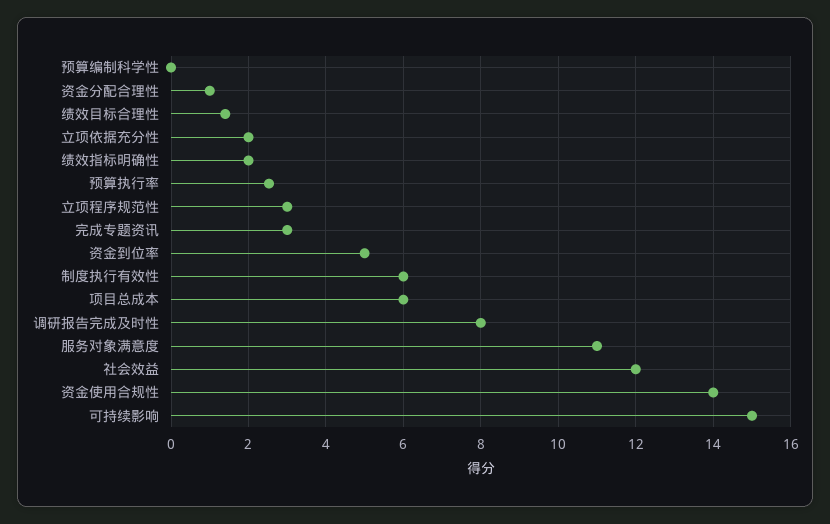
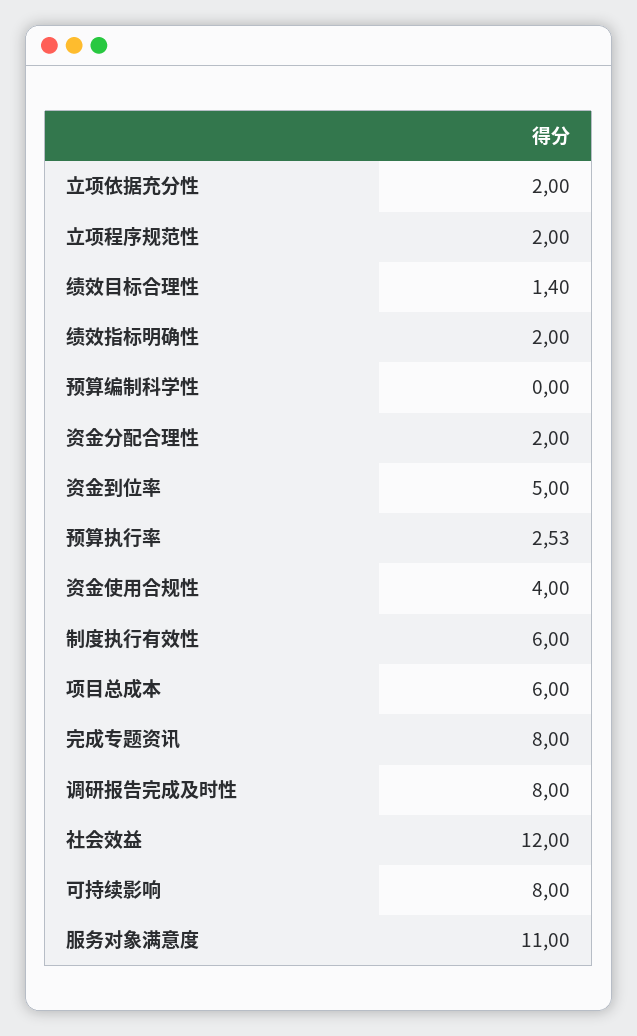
  {
    "预算编制科学性": 0,
-   "资金分配合理性": 1,
+   "资金分配合理性": 2,
    "绩效目标合理性": 1.4,
    "立项依据充分性": 2,
    "绩效指标明确性": 2,
    "预算执行率": 2.53,
-   "立项程序规范性": 3,
+   "立项程序规范性": 2,
-   "完成专题资讯": 3,
+   "完成专题资讯": 8,
    "资金到位率": 5,
    "制度执行有效性": 6,
    "项目总成本": 6,
    "调研报告完成及时性": 8,
    "服务对象满意度": 11,
    "社会效益": 12,
-   "资金使用合规性": 14,
+   "资金使用合规性": 4,
-   "可持续影响": 15
+   "可持续影响": 8
  }

